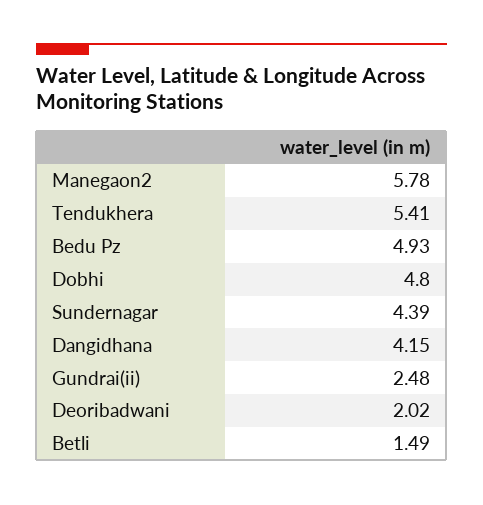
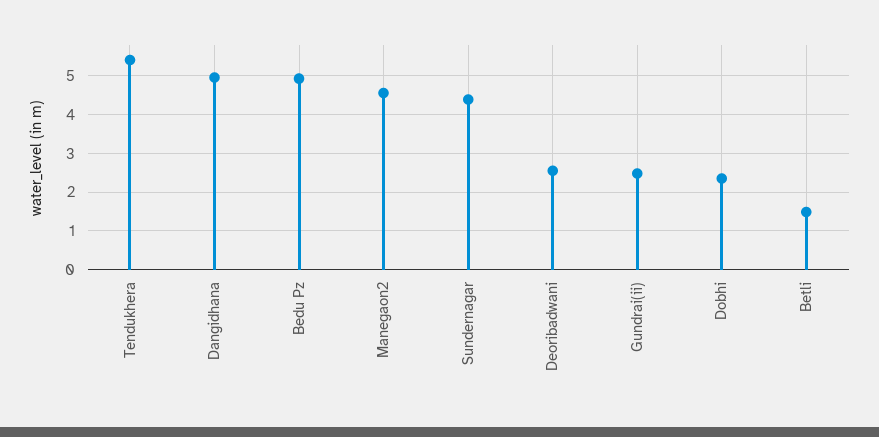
  {
-   "Manegaon2": 5.78,
+   "Manegaon2": 4.6,
    "Tendukhera": 5.41,
    "Bedu Pz": 4.93,
-   "Dobhi": 4.8,
+   "Dobhi": 2.4,
    "Sundernagar": 4.39,
-   "Dangidhana": 4.15,
+   "Dangidhana": 5,
    "Gundrai(ii)": 2.48,
-   "Deoribadwani": 2.02,
+   "Deoribadwani": 2.6,
    "Betli": 1.49
  }

